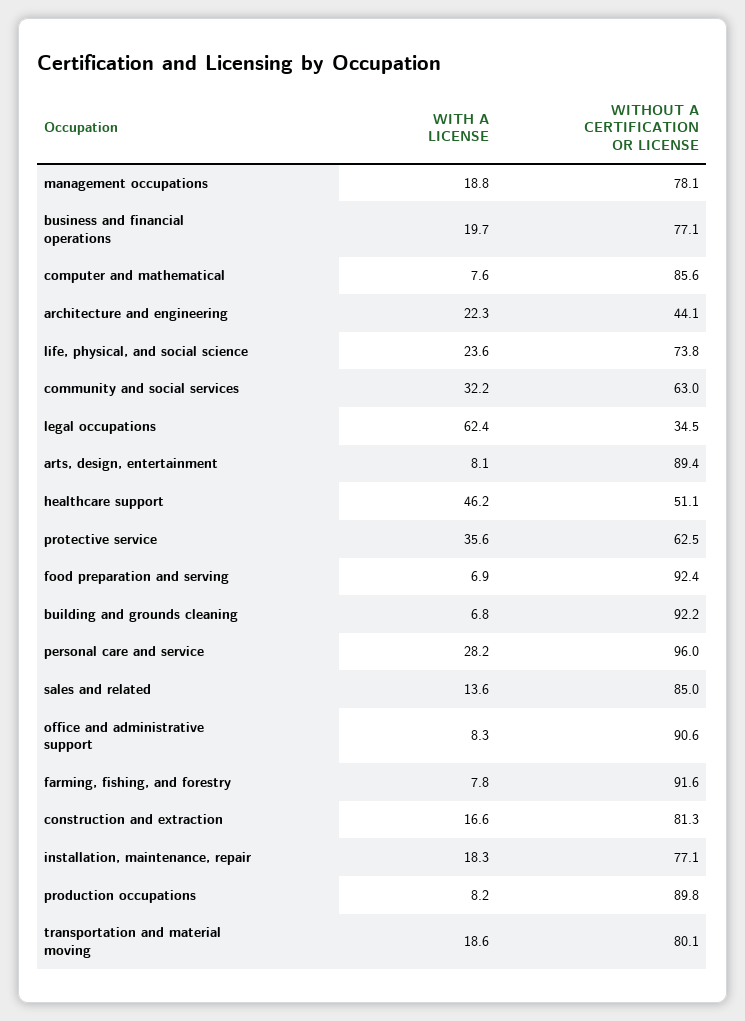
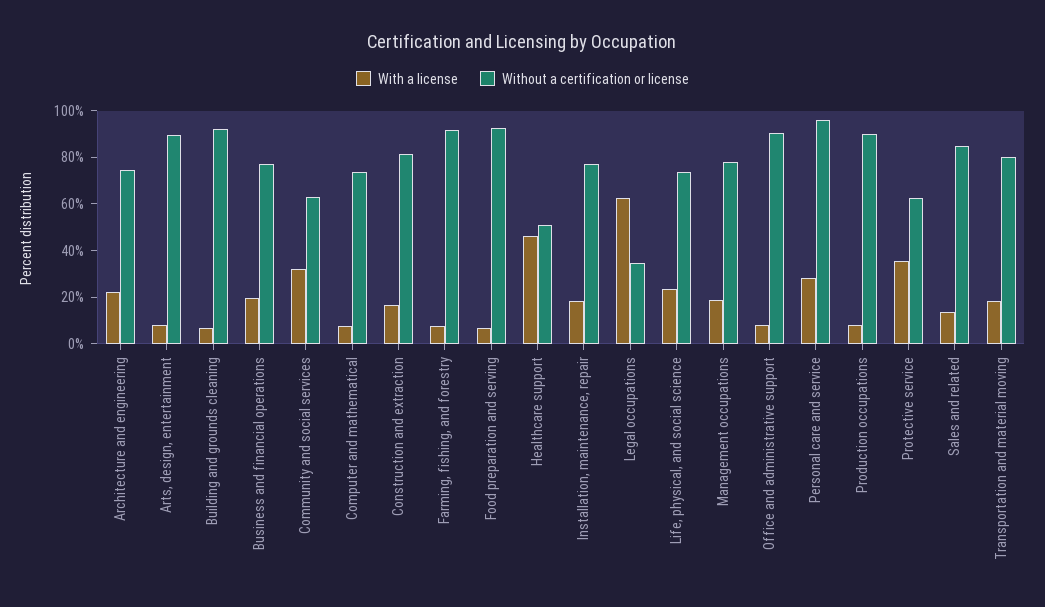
  {
    "WITH A LICENSE": {
      "management occupations": 18.8,
      "business and financial operations": 19.7,
      "computer and mathematical": 7.6,
      "architecture and engineering": 22.3,
      "life, physical, and social science": 23.6,
      "community and social services": 32.2,
      "legal occupations": 62.4,
      "arts, design, entertainment": 8.1,
      "healthcare support": 46.2,
      "protective service": 35.6,
      "food preparation and serving": 6.9,
      "building and grounds cleaning": 6.8,
      "personal care and service": 28.2,
      "sales and related": 13.6,
      "office and administrative support": 8.3,
      "farming, fishing, and forestry": 7.8,
      "construction and extraction": 16.6,
      "installation, maintenance, repair": 18.3,
      "production occupations": 8.2,
      "transportation and material moving": 18.6
    },
    "WITHOUT A CERTIFICATION OR LICENSE": {
      "management occupations": 78.1,
      "business and financial operations": 77.1,
-     "computer and mathematical": 85.6,
+     "computer and mathematical": 75,
-     "architecture and engineering": 44.1,
+     "architecture and engineering": 75,
      "life, physical, and social science": 73.8,
      "community and social services": 63,
      "legal occupations": 34.5,
      "arts, design, entertainment": 89.4,
      "healthcare support": 51.1,
      "protective service": 62.5,
      "food preparation and serving": 92.4,
      "building and grounds cleaning": 92.2,
      "personal care and service": 96,
      "sales and related": 85,
      "office and administrative support": 90.6,
      "farming, fishing, and forestry": 91.6,
      "construction and extraction": 81.3,
      "installation, maintenance, repair": 77.1,
      "production occupations": 89.8,
      "transportation and material moving": 80.1
    }
  }

